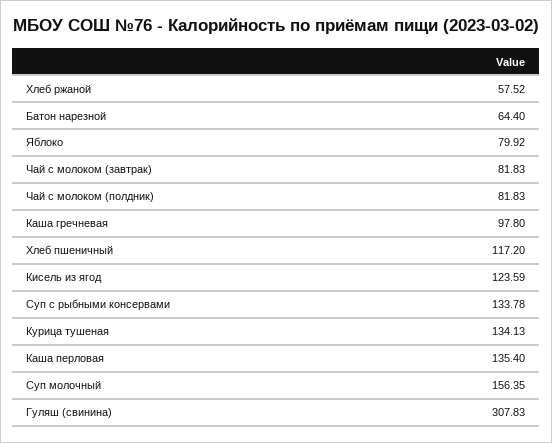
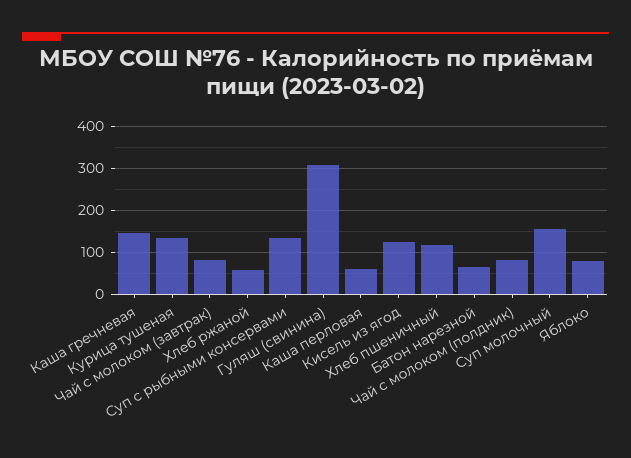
  {
    "Хлеб ржаной": 57.52,
    "Батон нарезной": 64.4,
    "Яблоко": 79.92,
    "Чай с молоком (завтрак)": 81.83,
    "Чай с молоком (полдник)": 81.83,
-   "Каша гречневая": 97.8,
+   "Каша гречневая": 140,
    "Хлеб пшеничный": 117.2,
    "Кисель из ягод": 123.59,
    "Суп с рыбными консервами": 133.78,
    "Курица тушеная": 134.13,
-   "Каша перловая": 135.4,
+   "Каша перловая": 60,
    "Суп молочный": 156.35,
    "Гуляш (свинина)": 307.83
  }

